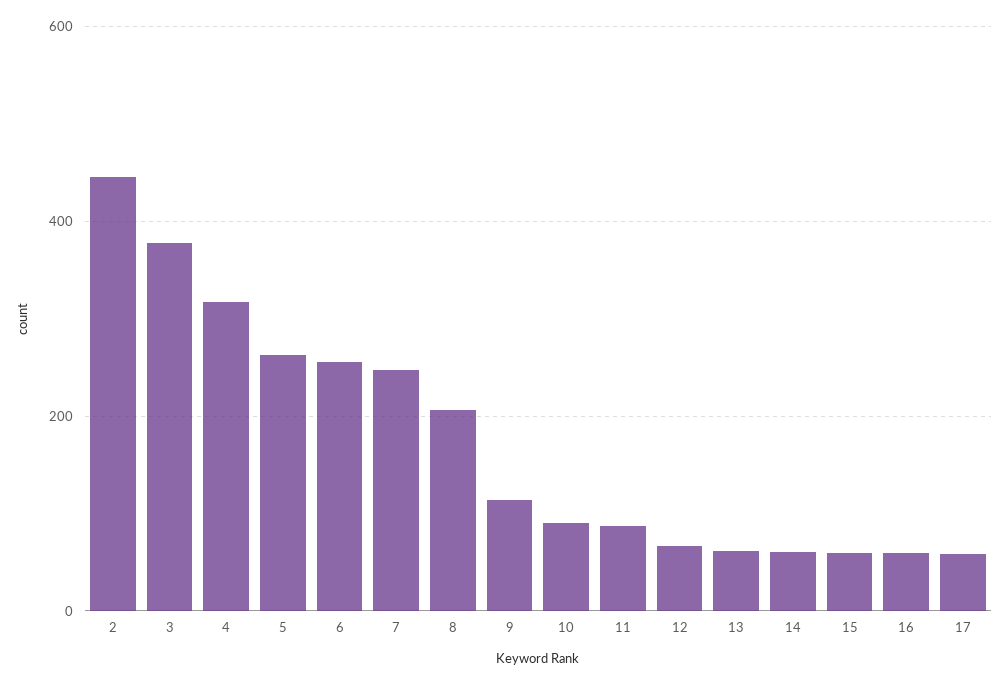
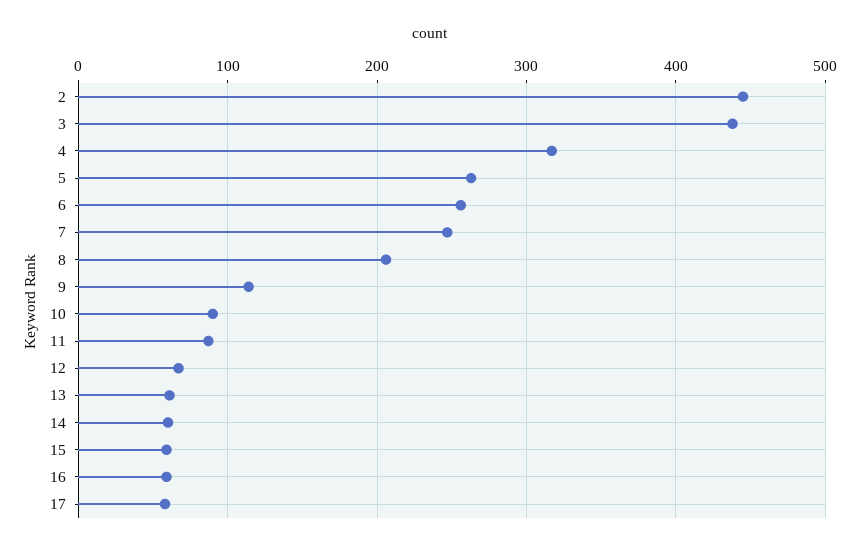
  {
    "2": 450,
-   "3": 380,
+   "3": 440,
    "4": 320,
    "5": 260,
    "6": 260,
    "7": 250,
    "8": 210,
    "9": 110,
    "10": 90,
    "11": 90,
    "12": 70,
    "13": 60,
    "14": 60,
    "15": 60,
    "16": 60,
    "17": 60
  }

